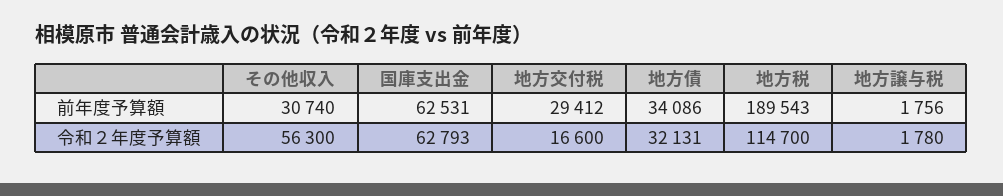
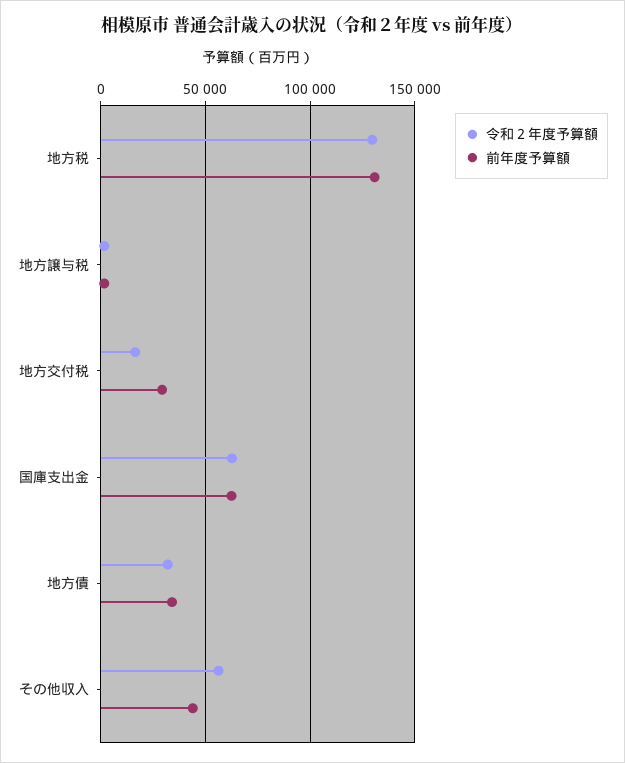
  {
    "前年度予算額": {
-     "その他収入": 30740,
+     "その他収入": 45000,
      "国庫支出金": 62531,
      "地方交付税": 29412,
      "地方債": 34086,
-     "地方税": 189543,
+     "地方税": 130000,
      "地方譲与税": 1756
    },
    "令和２年度予算額": {
      "その他収入": 56300,
      "国庫支出金": 62793,
      "地方交付税": 16600,
      "地方債": 32131,
-     "地方税": 114700,
+     "地方税": 130000,
      "地方譲与税": 1780
    }
  }

